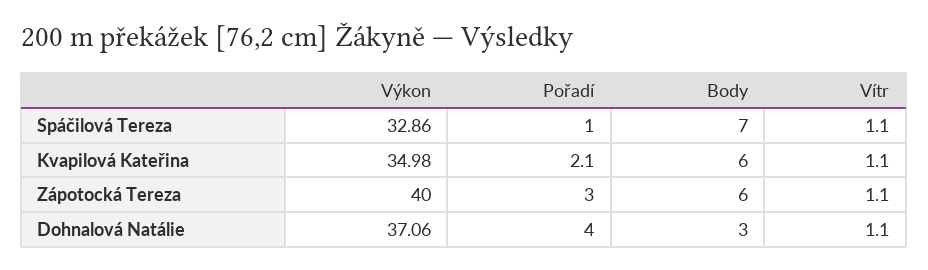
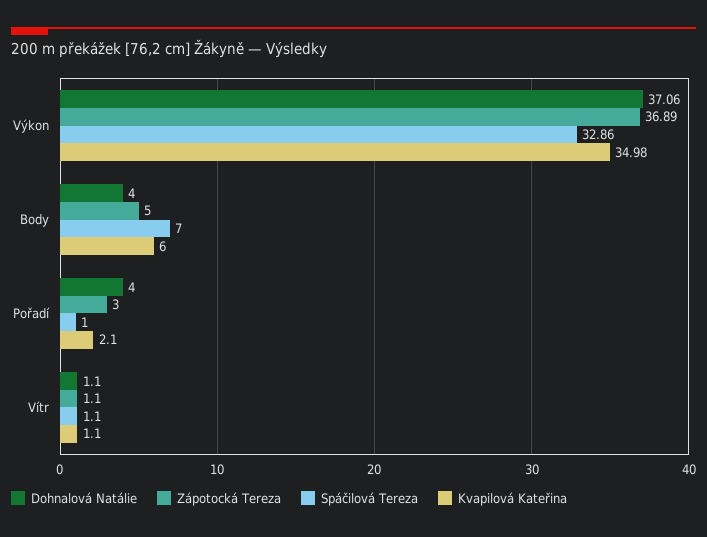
  {
    "Spáčilová Tereza": {
      "Výkon": 32.86,
      "Pořadí": 1,
      "Body": 7,
      "Vítr": 1.1
    },
    "Kvapilová Kateřina": {
      "Výkon": 34.98,
      "Pořadí": 2.1,
      "Body": 6,
      "Vítr": 1.1
    },
    "Zápotocká Tereza": {
-     "Výkon": 40,
+     "Výkon": 36.89,
      "Pořadí": 3,
-     "Body": 6,
+     "Body": 5,
      "Vítr": 1.1
    },
    "Dohnalová Natálie": {
      "Výkon": 37.06,
      "Pořadí": 4,
-     "Body": 3,
+     "Body": 4,
      "Vítr": 1.1
    }
  }

